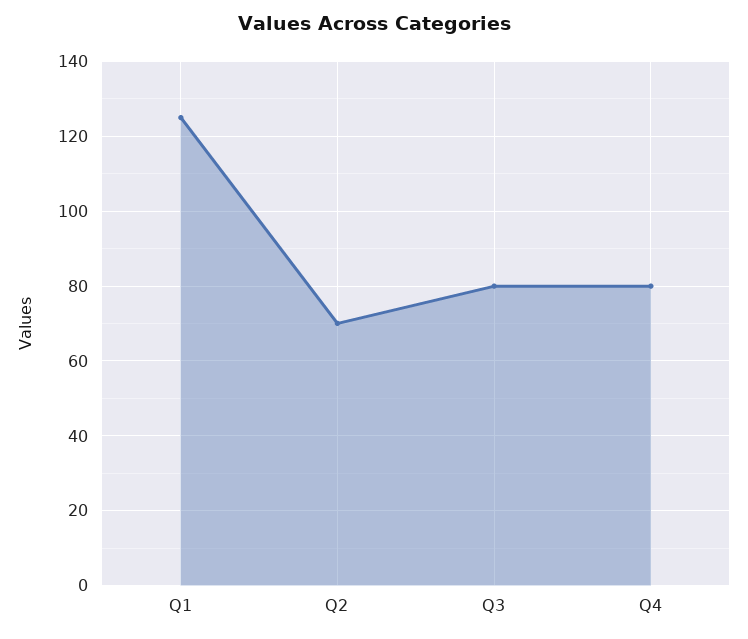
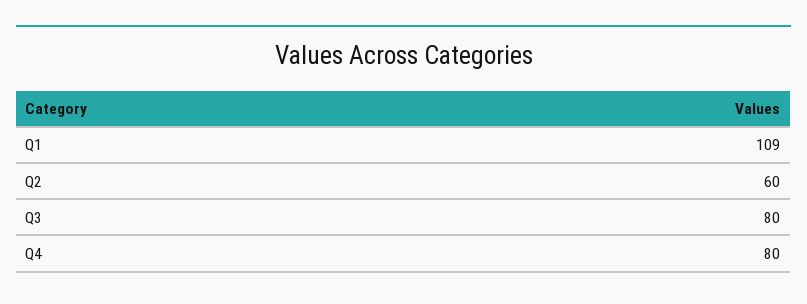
  {
-   "Q1": 125,
+   "Q1": 109,
-   "Q2": 70,
+   "Q2": 60,
    "Q3": 80,
    "Q4": 80
  }

